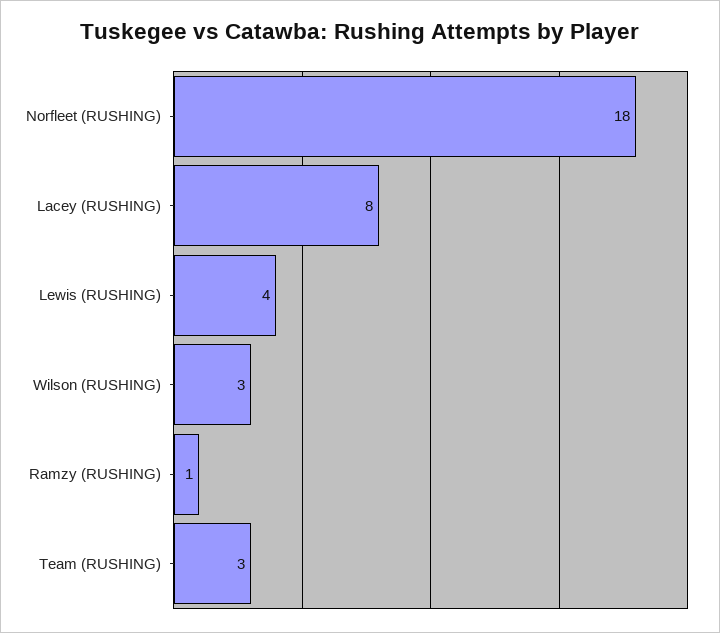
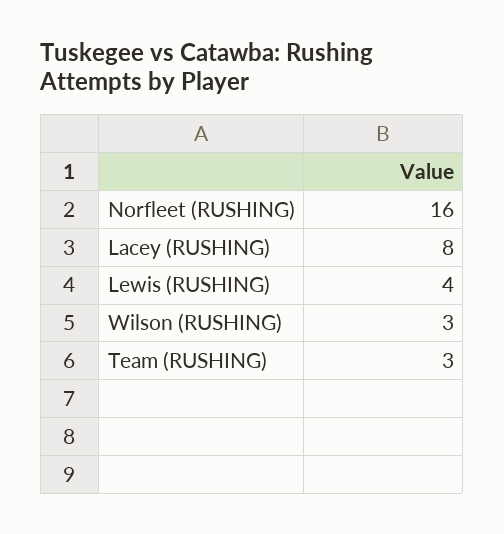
  {
-   "Norfleet (RUSHING)": 18,
+   "Norfleet (RUSHING)": 16,
    "Lacey (RUSHING)": 8,
    "Lewis (RUSHING)": 4,
    "Wilson (RUSHING)": 3,
-   "Ramzy (RUSHING)": 1,
    "Team (RUSHING)": 3
  }

